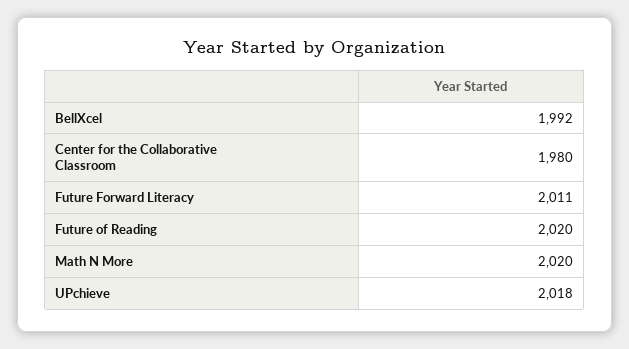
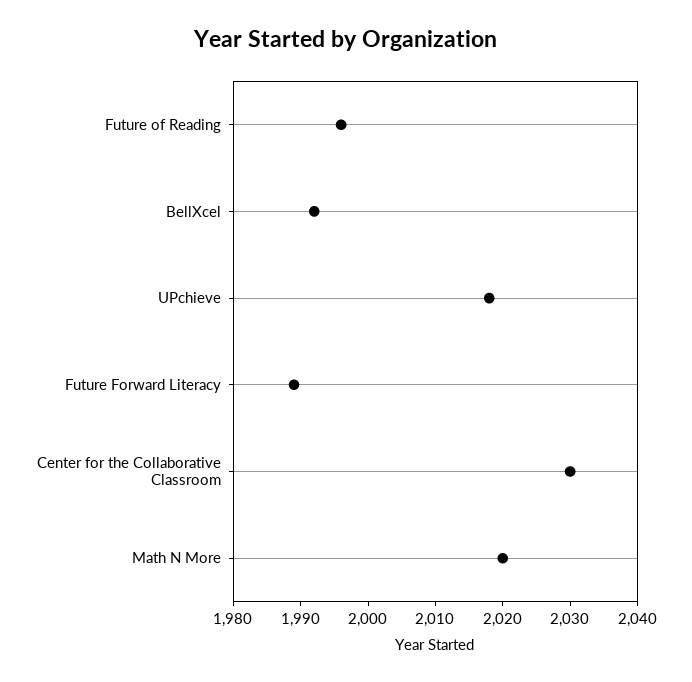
  {
    "BellXcel": 1992,
-   "Center for the Collaborative Classroom": 1980,
+   "Center for the Collaborative Classroom": 2030,
-   "Future Forward Literacy": 2011,
+   "Future Forward Literacy": 1990,
-   "Future of Reading": 2020,
+   "Future of Reading": 1995,
    "Math N More": 2020,
    "UPchieve": 2018
  }

